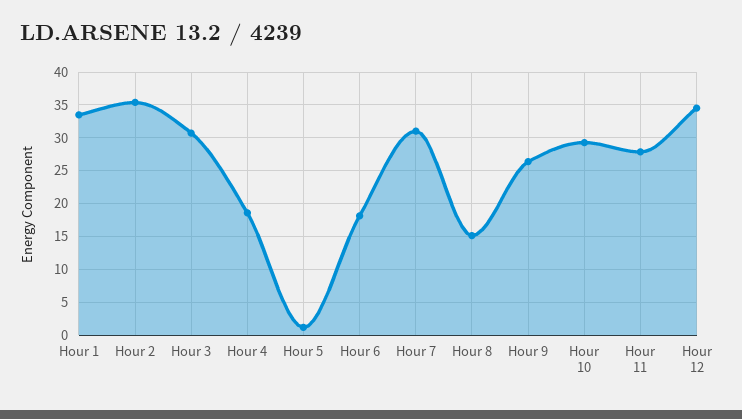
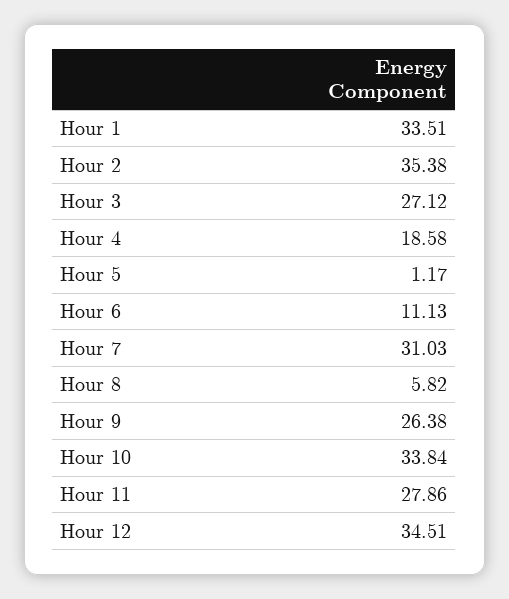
  {
    "Hour 1": 33.51,
    "Hour 2": 35.38,
-   "Hour 3": 31,
+   "Hour 3": 27.12,
    "Hour 4": 18.58,
    "Hour 5": 1.17,
-   "Hour 6": 18,
+   "Hour 6": 11.13,
    "Hour 7": 31.03,
-   "Hour 8": 15,
+   "Hour 8": 5.82,
    "Hour 9": 26.38,
-   "Hour 10": 29,
+   "Hour 10": 33.84,
    "Hour 11": 27.86,
    "Hour 12": 34.51
  }

